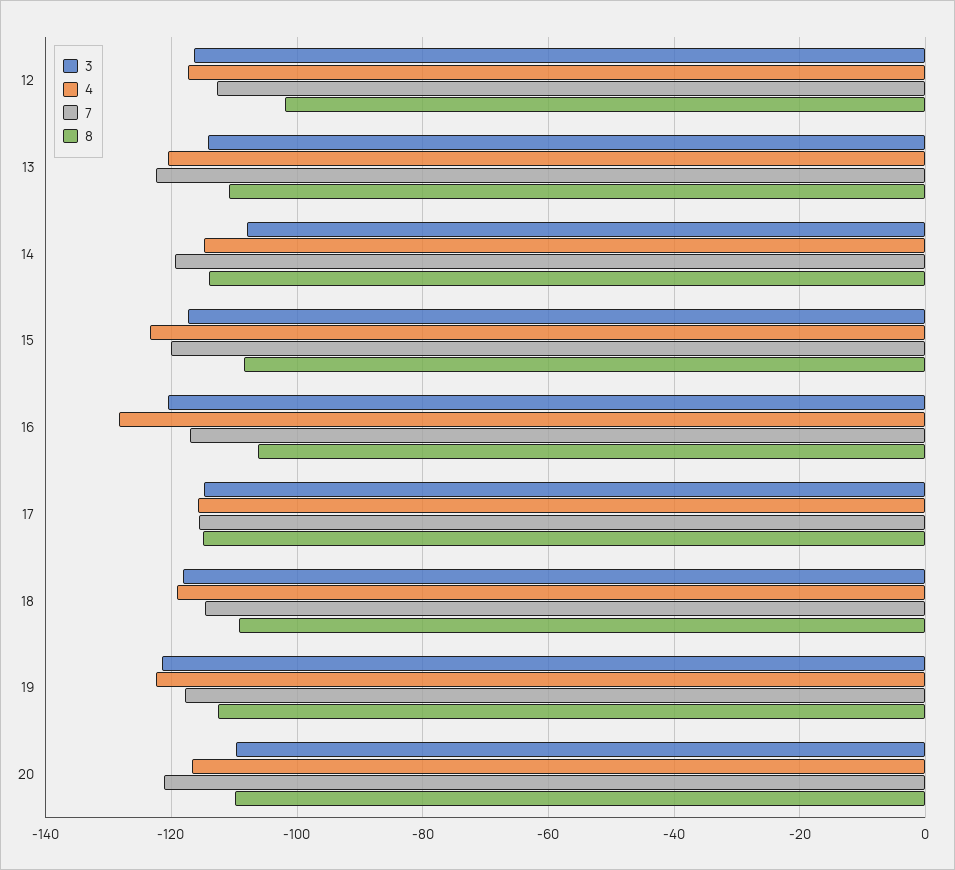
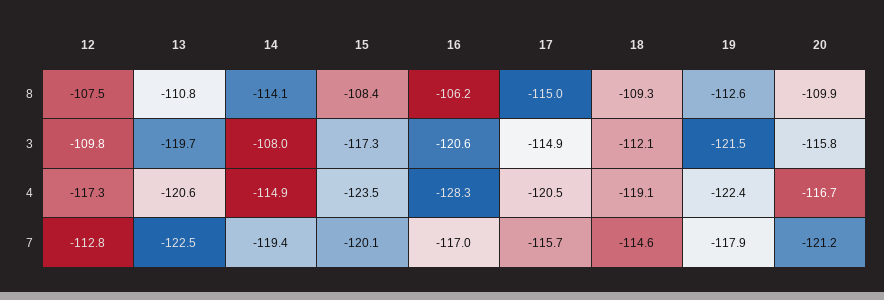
  {
    "3": {
-     "12": -116,
+     "12": -109.8,
-     "13": -114,
+     "13": -119.7,
      "14": -108,
      "15": -117.3,
      "16": -120.6,
      "17": -114.9,
-     "18": -118,
+     "18": -112.1,
      "19": -121.5,
-     "20": -110
+     "20": -115.8
    },
    "4": {
      "12": -117.3,
      "13": -120.6,
      "14": -114.9,
      "15": -123.5,
      "16": -128.3,
-     "17": -116,
+     "17": -120.5,
      "18": -119.1,
      "19": -122.4,
      "20": -116.7
    },
    "7": {
      "12": -112.8,
      "13": -122.5,
      "14": -119.4,
      "15": -120.1,
      "16": -117,
      "17": -115.7,
      "18": -114.6,
      "19": -117.9,
      "20": -121.2
    },
    "8": {
-     "12": -102,
+     "12": -107.5,
      "13": -110.8,
      "14": -114.1,
      "15": -108.4,
      "16": -106.2,
      "17": -115,
      "18": -109.3,
      "19": -112.6,
      "20": -109.9
    }
  }

